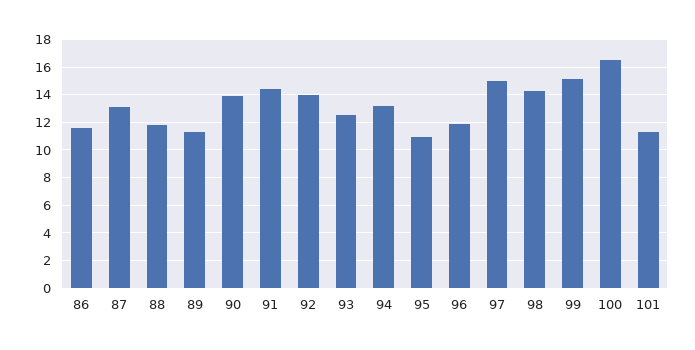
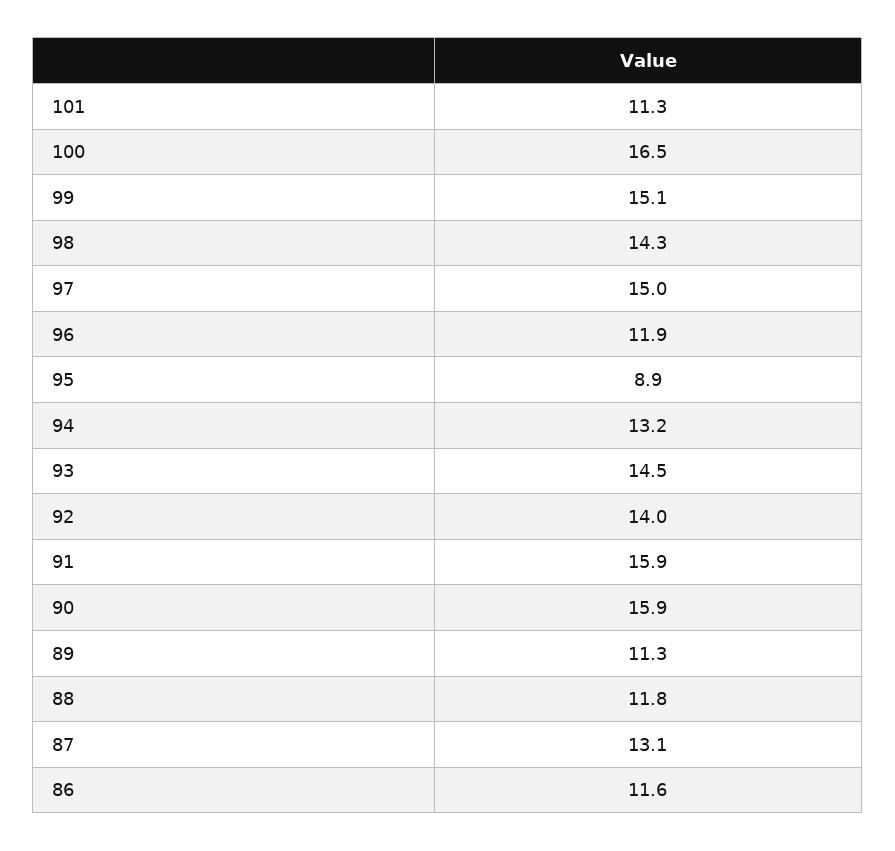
  {
    "86": 11.6,
    "87": 13.1,
    "88": 11.8,
    "89": 11.3,
-   "90": 14,
+   "90": 15.9,
-   "91": 14.5,
+   "91": 15.9,
    "92": 14,
-   "93": 12.5,
+   "93": 14.5,
    "94": 13.2,
-   "95": 11,
+   "95": 8.9,
    "96": 11.9,
    "97": 15,
    "98": 14.3,
    "99": 15.1,
    "100": 16.5,
    "101": 11.3
  }

